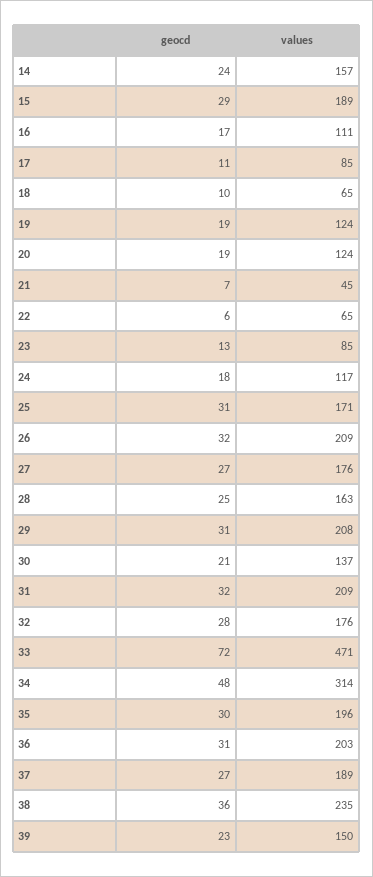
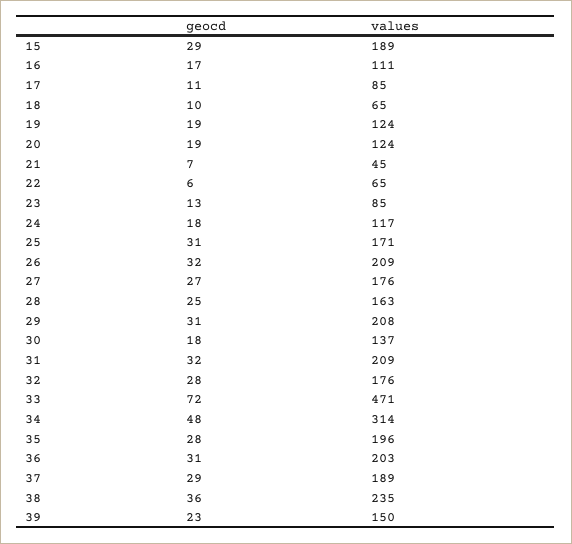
  {
    "geocd": {
-     "14": 24,
      "15": 29,
      "16": 17,
      "17": 11,
      "18": 10,
      "19": 19,
      "20": 19,
      "21": 7,
      "22": 6,
      "23": 13,
      "24": 18,
      "25": 31,
      "26": 32,
      "27": 27,
      "28": 25,
      "29": 31,
-     "30": 21,
+     "30": 18,
      "31": 32,
      "32": 28,
      "33": 72,
      "34": 48,
-     "35": 30,
+     "35": 28,
      "36": 31,
-     "37": 27,
+     "37": 29,
      "38": 36,
      "39": 23
    },
    "values": {
-     "14": 157,
      "15": 189,
      "16": 111,
      "17": 85,
      "18": 65,
      "19": 124,
      "20": 124,
      "21": 45,
      "22": 65,
      "23": 85,
      "24": 117,
      "25": 171,
      "26": 209,
      "27": 176,
      "28": 163,
      "29": 208,
      "30": 137,
      "31": 209,
      "32": 176,
      "33": 471,
      "34": 314,
      "35": 196,
      "36": 203,
      "37": 189,
      "38": 235,
      "39": 150
    }
  }

